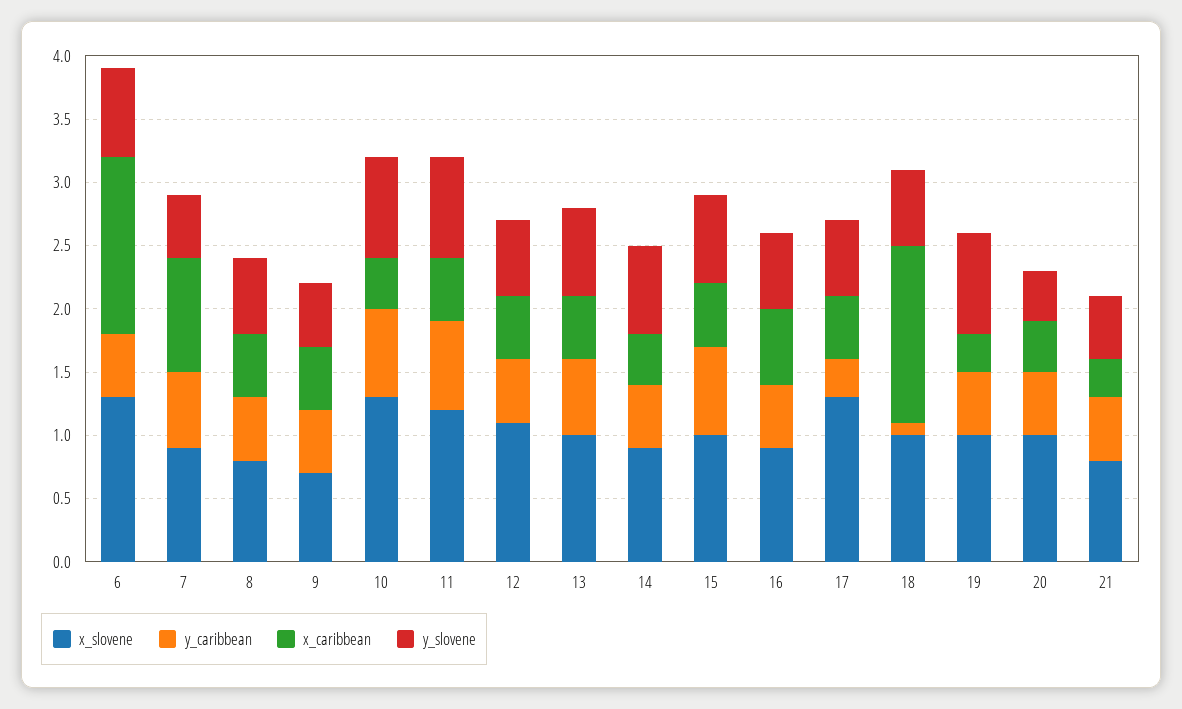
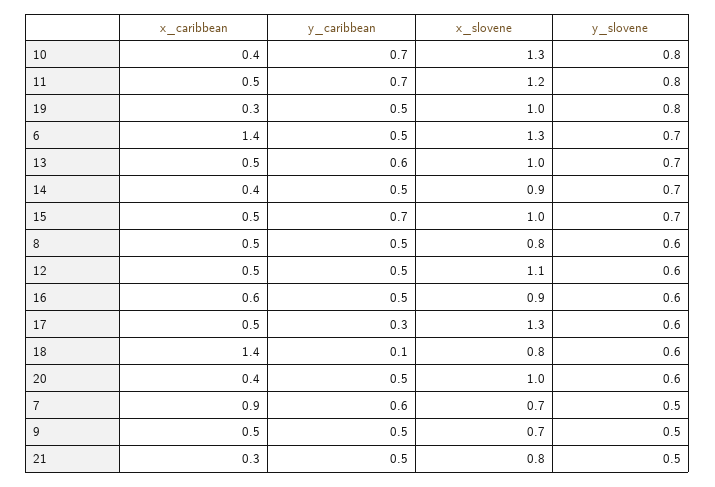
  {
    "x_slovene": {
      "6": 1.3,
-     "7": 0.9,
+     "7": 0.7,
      "8": 0.8,
      "9": 0.7,
      "10": 1.3,
      "11": 1.2,
      "12": 1.1,
      "13": 1,
      "14": 0.9,
      "15": 1,
      "16": 0.9,
      "17": 1.3,
-     "18": 1,
+     "18": 0.8,
      "19": 1,
      "20": 1,
      "21": 0.8
    },
    "y_caribbean": {
      "6": 0.5,
      "7": 0.6,
      "8": 0.5,
      "9": 0.5,
      "10": 0.7,
      "11": 0.7,
      "12": 0.5,
      "13": 0.6,
      "14": 0.5,
      "15": 0.7,
      "16": 0.5,
      "17": 0.3,
      "18": 0.1,
      "19": 0.5,
      "20": 0.5,
      "21": 0.5
    },
    "x_caribbean": {
      "6": 1.4,
      "7": 0.9,
      "8": 0.5,
      "9": 0.5,
      "10": 0.4,
      "11": 0.5,
      "12": 0.5,
      "13": 0.5,
      "14": 0.4,
      "15": 0.5,
      "16": 0.6,
      "17": 0.5,
      "18": 1.4,
      "19": 0.3,
      "20": 0.4,
      "21": 0.3
    },
    "y_slovene": {
      "6": 0.7,
      "7": 0.5,
      "8": 0.6,
      "9": 0.5,
      "10": 0.8,
      "11": 0.8,
      "12": 0.6,
      "13": 0.7,
      "14": 0.7,
      "15": 0.7,
      "16": 0.6,
      "17": 0.6,
      "18": 0.6,
      "19": 0.8,
-     "20": 0.4,
+     "20": 0.6,
      "21": 0.5
    }
  }

